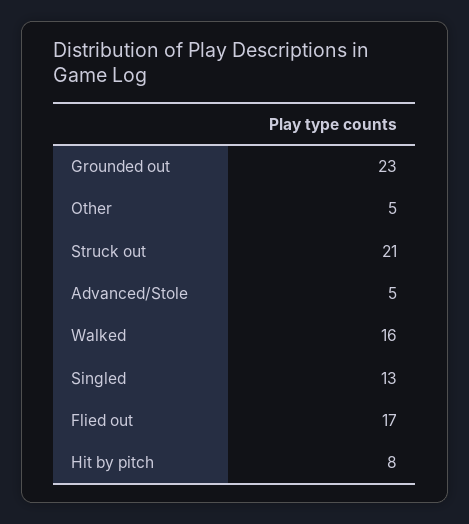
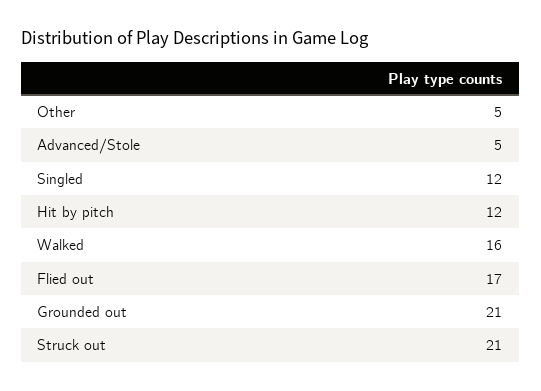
  {
-   "Grounded out": 23,
+   "Grounded out": 21,
    "Other": 5,
    "Struck out": 21,
    "Advanced/Stole": 5,
    "Walked": 16,
-   "Singled": 13,
+   "Singled": 12,
    "Flied out": 17,
-   "Hit by pitch": 8
+   "Hit by pitch": 12
  }

